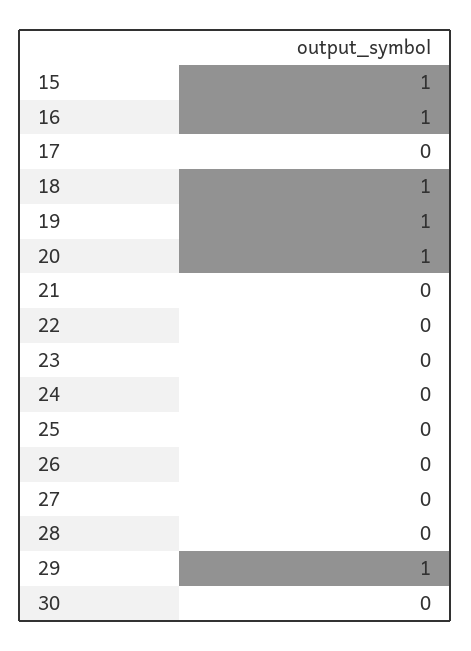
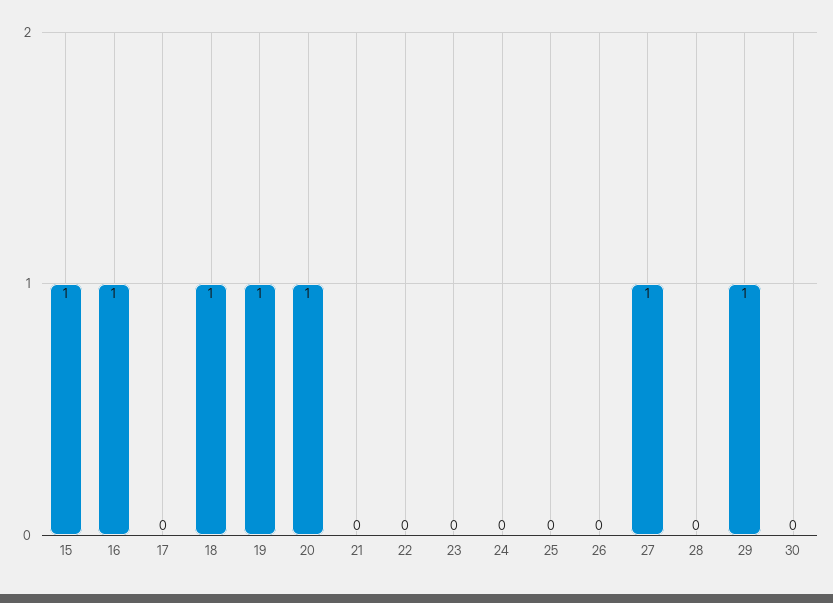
  {
    "15": 1,
    "16": 1,
    "17": 0,
    "18": 1,
    "19": 1,
    "20": 1,
    "21": 0,
    "22": 0,
    "23": 0,
    "24": 0,
    "25": 0,
    "26": 0,
-   "27": 0,
+   "27": 1,
    "28": 0,
    "29": 1,
    "30": 0
  }

